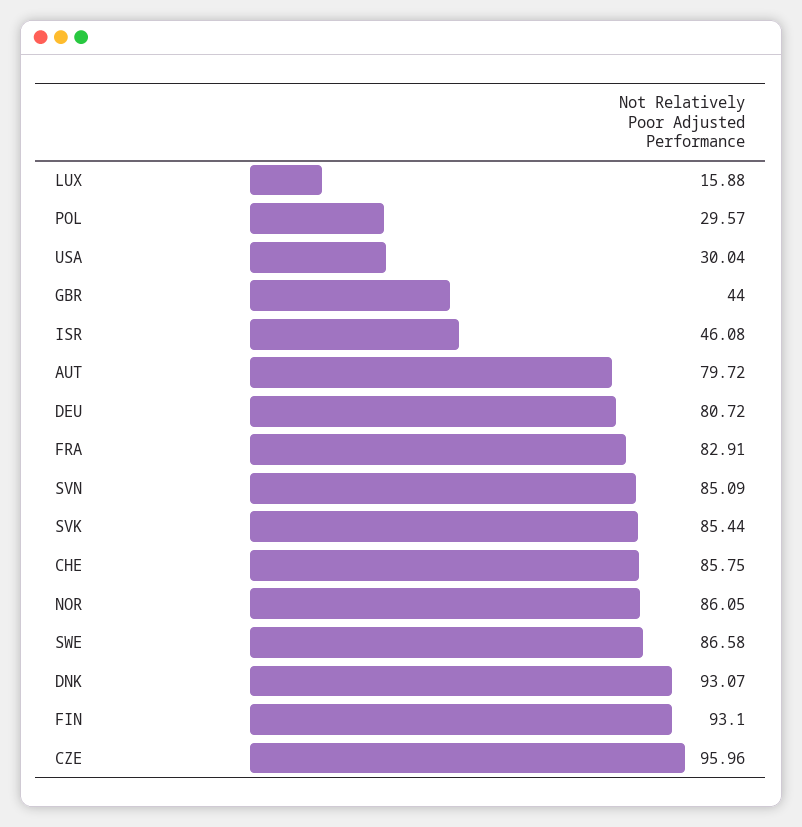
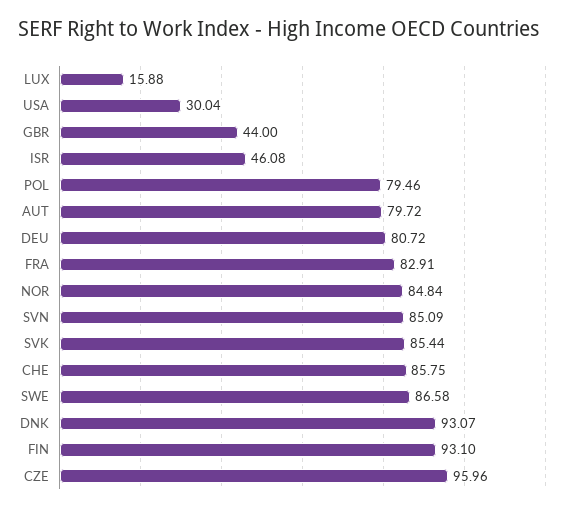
  {
    "LUX": 15.88,
-   "POL": 29.57,
+   "POL": 79.46,
    "USA": 30.04,
    "GBR": 44,
    "ISR": 46.08,
    "AUT": 79.72,
    "DEU": 80.72,
    "FRA": 82.91,
    "SVN": 85.09,
    "SVK": 85.44,
    "CHE": 85.75,
-   "NOR": 86.05,
+   "NOR": 84.84,
    "SWE": 86.58,
    "DNK": 93.07,
    "FIN": 93.1,
    "CZE": 95.96
  }

